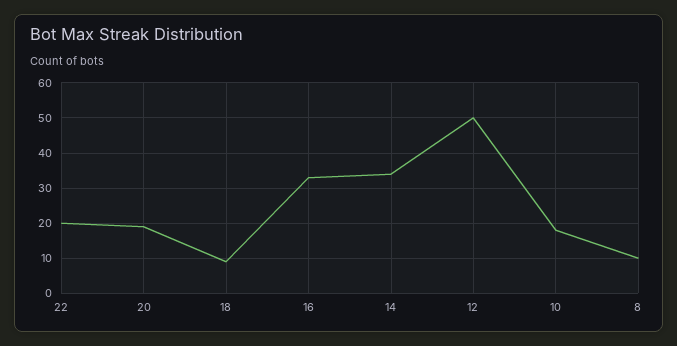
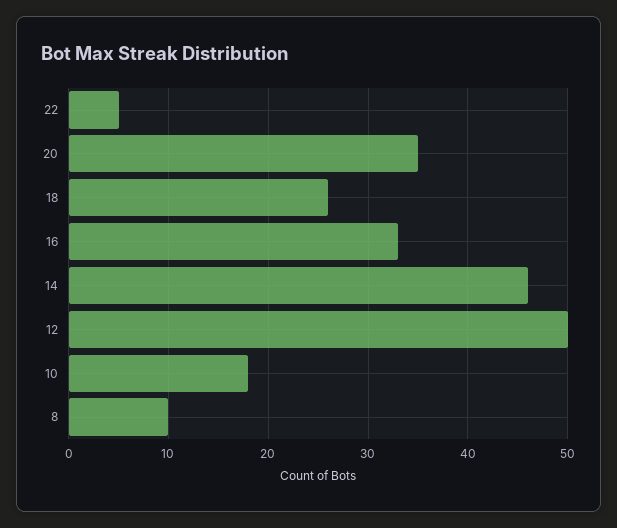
  {
-   "22": 20,
+   "22": 5,
-   "20": 20,
+   "20": 35,
-   "18": 10,
+   "18": 26,
    "16": 33,
-   "14": 35,
+   "14": 46,
    "12": 50,
    "10": 18,
    "8": 10
  }

